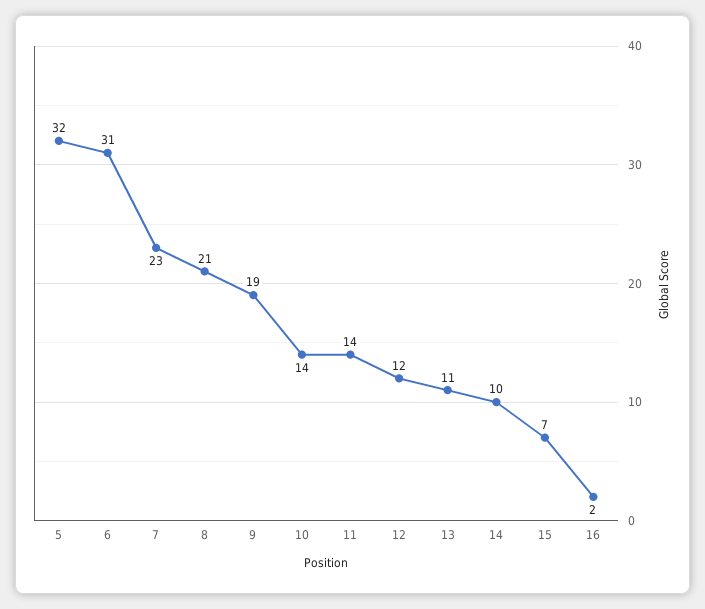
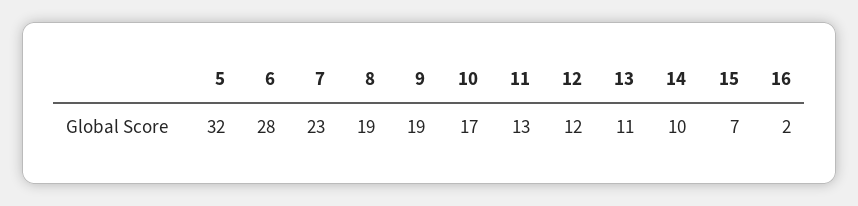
  {
    "5": 32,
-   "6": 31,
+   "6": 28,
    "7": 23,
-   "8": 21,
+   "8": 19,
    "9": 19,
-   "10": 14,
+   "10": 17,
-   "11": 14,
+   "11": 13,
    "12": 12,
    "13": 11,
    "14": 10,
    "15": 7,
    "16": 2
  }

